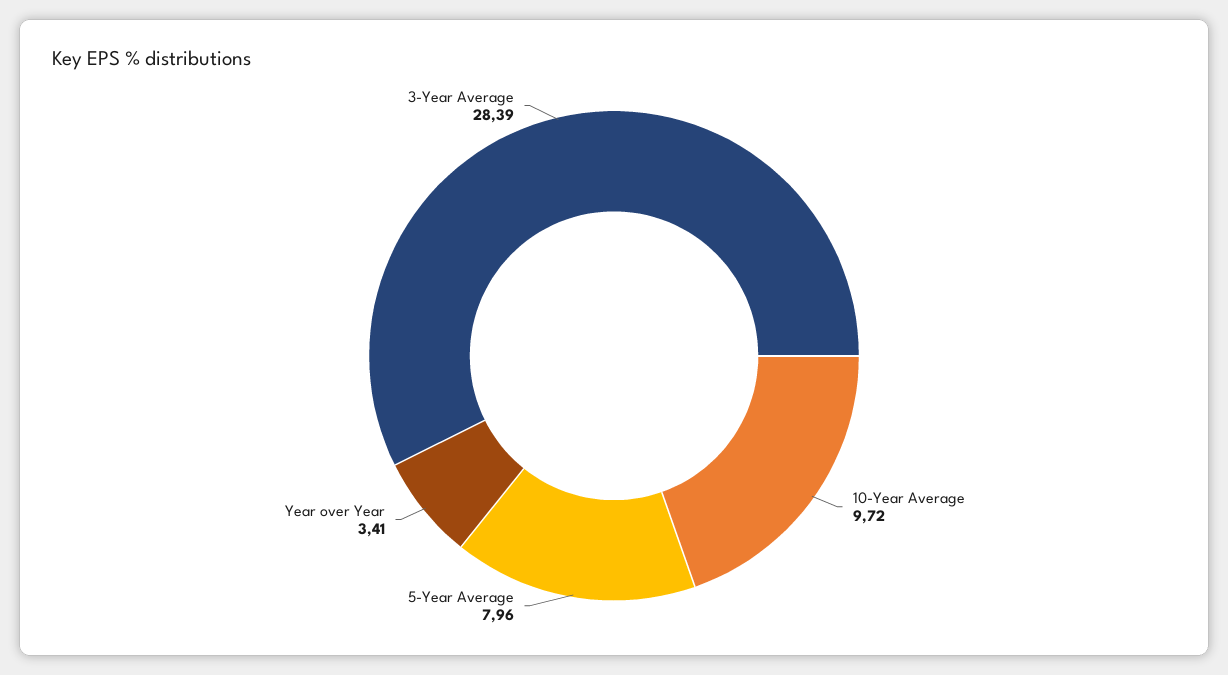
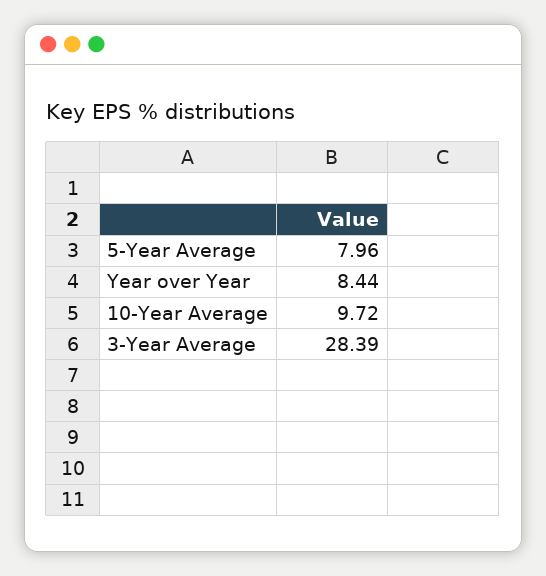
  {
    "10-Year Average": 9.72,
    "5-Year Average": 7.96,
-   "Year over Year": 3.41,
+   "Year over Year": 8.44,
    "3-Year Average": 28.39
  }

